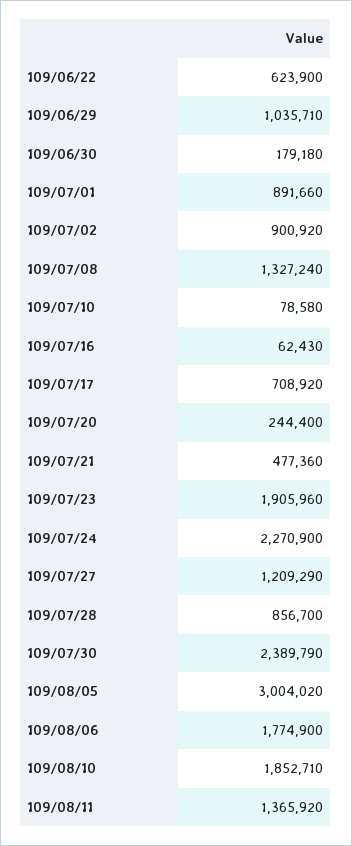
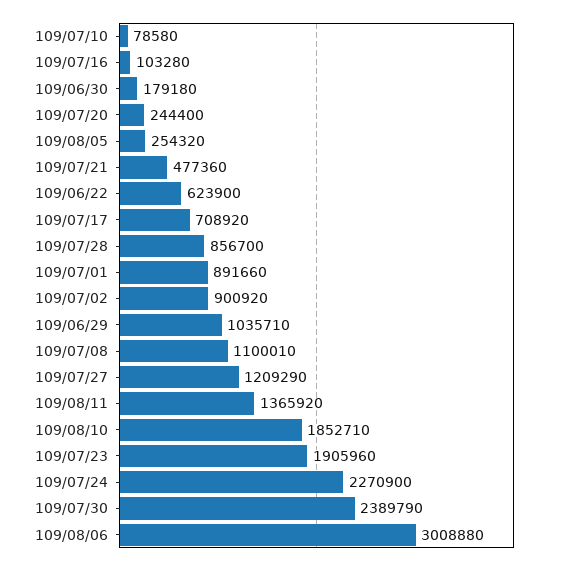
  {
    "109/06/22": 623900,
    "109/06/29": 1035710,
    "109/06/30": 179180,
    "109/07/01": 891660,
    "109/07/02": 900920,
-   "109/07/08": 1327240,
+   "109/07/08": 1100010,
    "109/07/10": 78580,
-   "109/07/16": 62430,
+   "109/07/16": 103280,
    "109/07/17": 708920,
    "109/07/20": 244400,
    "109/07/21": 477360,
    "109/07/23": 1905960,
    "109/07/24": 2270900,
    "109/07/27": 1209290,
    "109/07/28": 856700,
    "109/07/30": 2389790,
-   "109/08/05": 3004020,
+   "109/08/05": 254320,
-   "109/08/06": 1774900,
+   "109/08/06": 3008880,
    "109/08/10": 1852710,
    "109/08/11": 1365920
  }

